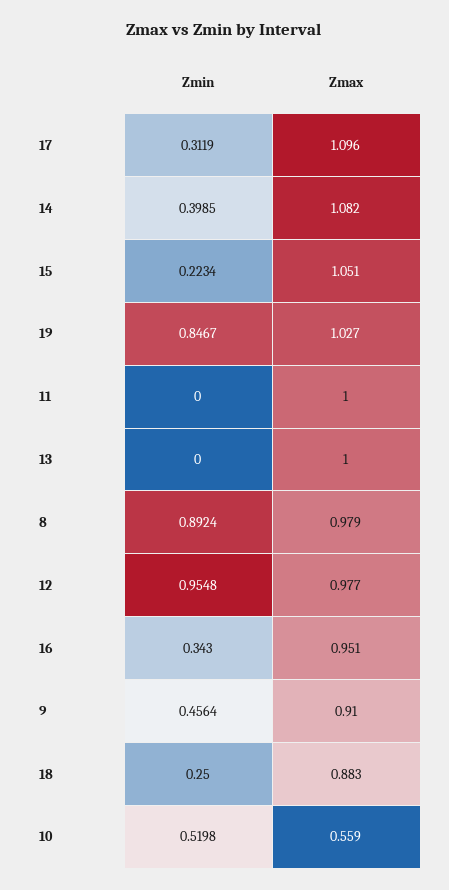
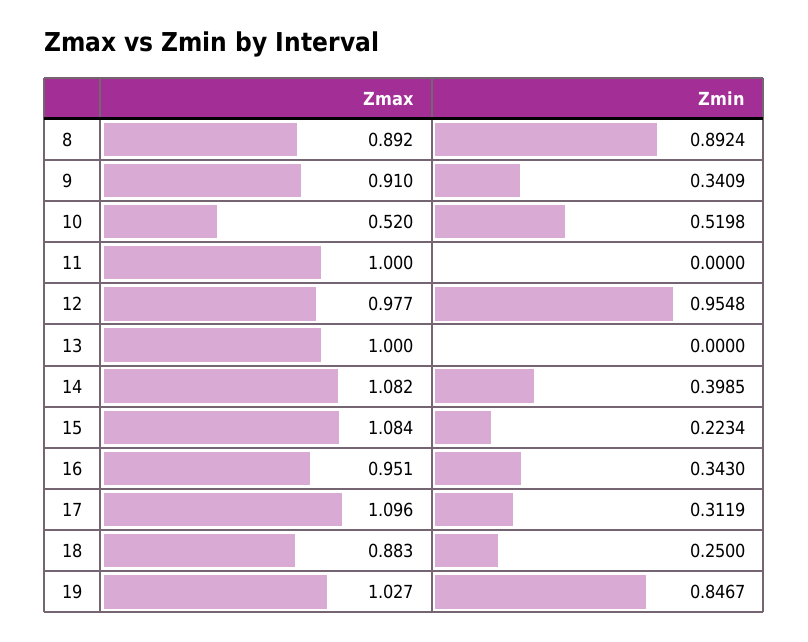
  {
    "Zmin": {
      "17": 0.3119,
      "14": 0.3985,
      "15": 0.2234,
      "19": 0.8467,
      "11": 0,
      "13": 0,
      "8": 0.8924,
      "12": 0.9548,
      "16": 0.343,
-     "9": 0.4564,
+     "9": 0.3409,
      "18": 0.25,
      "10": 0.5198
    },
    "Zmax": {
      "17": 1.096,
      "14": 1.082,
-     "15": 1.051,
+     "15": 1.084,
      "19": 1.027,
      "11": 1,
      "13": 1,
-     "8": 0.979,
+     "8": 0.892,
      "12": 0.977,
      "16": 0.951,
      "9": 0.91,
      "18": 0.883,
-     "10": 0.559
+     "10": 0.52
    }
  }

